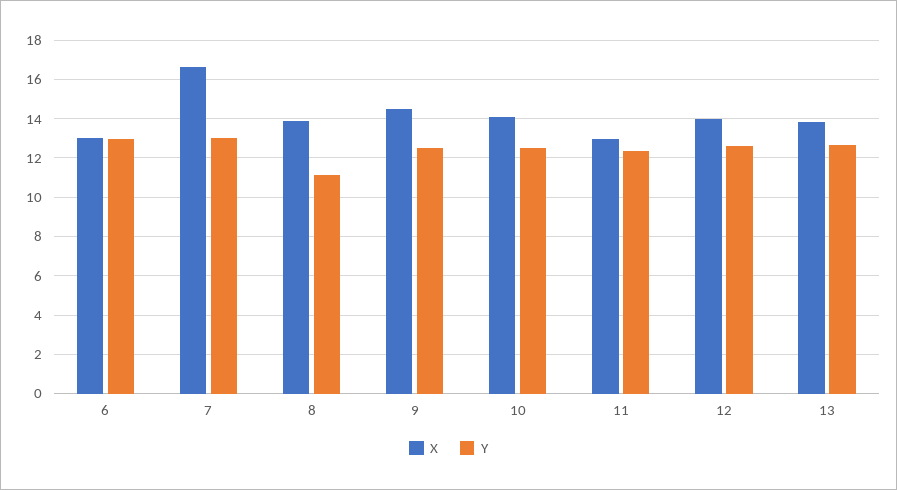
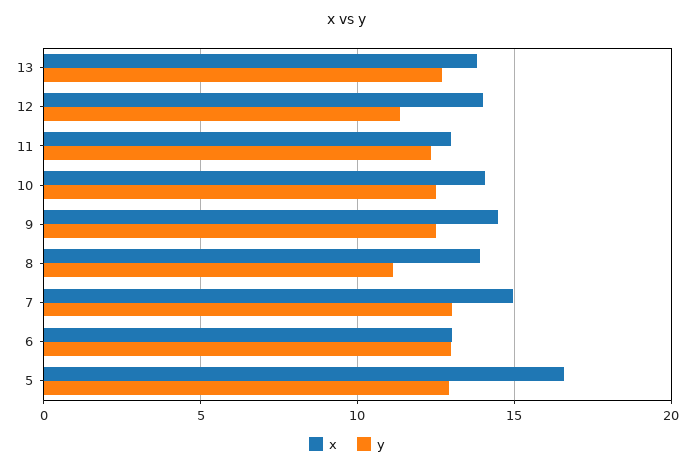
  {
    "X": {
      "6": 13,
-     "7": 16.5,
+     "7": 15,
      "8": 14,
      "9": 14.5,
      "10": 14,
      "11": 13,
      "12": 14,
-     "13": 14
+     "13": 14,
+     "5": 16.5
    },
    "Y": {
      "6": 13,
      "7": 13,
      "8": 11,
      "9": 12.5,
      "10": 12.5,
      "11": 12.5,
-     "12": 12.5,
+     "12": 11.5,
-     "13": 12.5
+     "13": 12.5,
+     "5": 13
    }
  }

